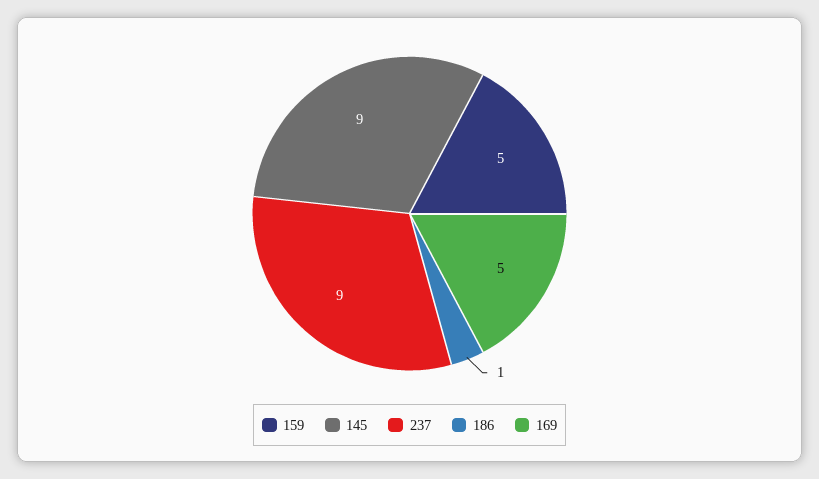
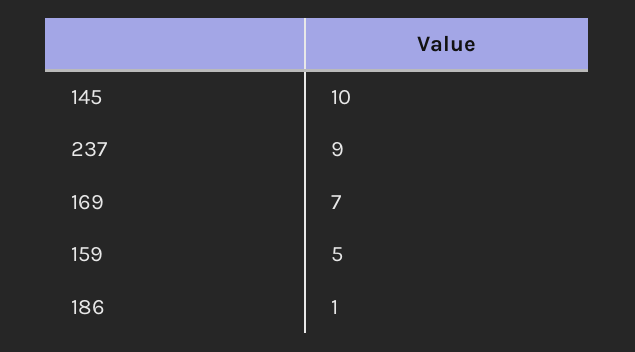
  {
    "159": 5,
-   "145": 9,
+   "145": 10,
    "237": 9,
    "186": 1,
-   "169": 5
+   "169": 7
  }

